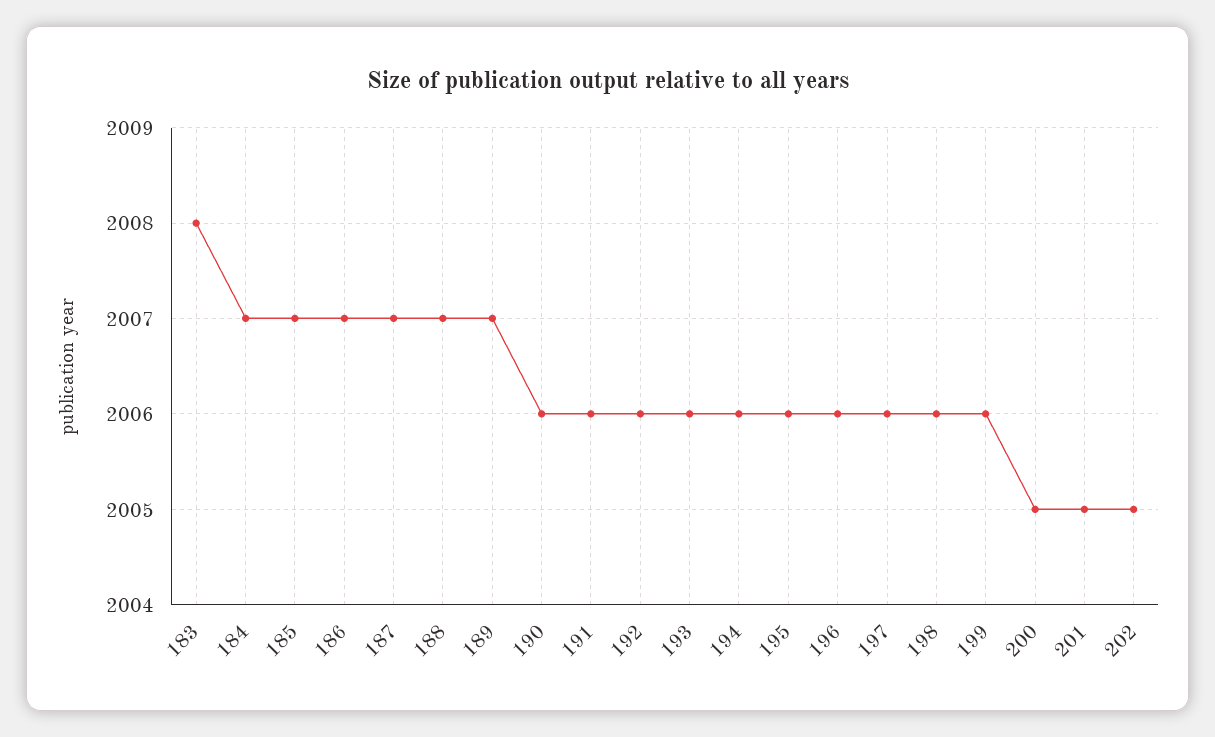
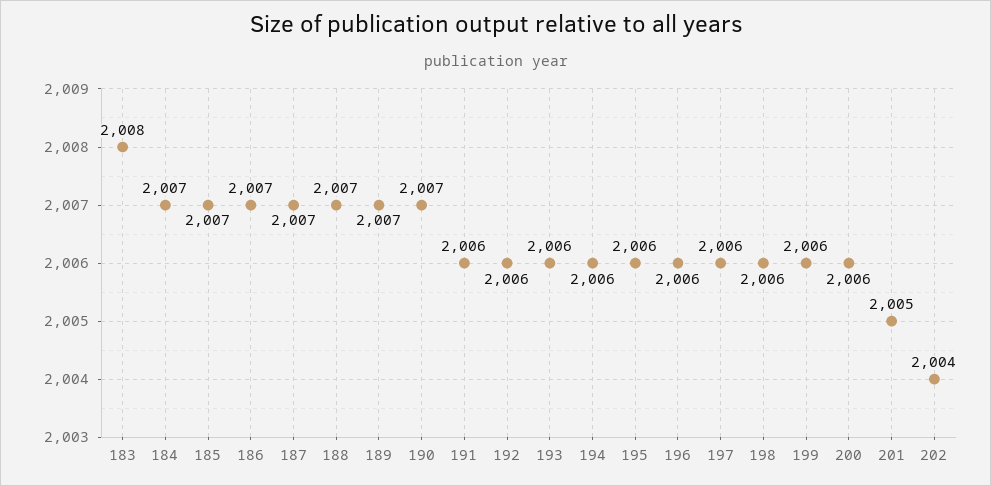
  {
    "183": 2008,
    "184": 2007,
    "185": 2007,
    "186": 2007,
    "187": 2007,
    "188": 2007,
    "189": 2007,
-   "190": 2006,
+   "190": 2007,
    "191": 2006,
    "192": 2006,
    "193": 2006,
    "194": 2006,
    "195": 2006,
    "196": 2006,
    "197": 2006,
    "198": 2006,
    "199": 2006,
-   "200": 2005,
+   "200": 2006,
    "201": 2005,
-   "202": 2005
+   "202": 2004
  }

